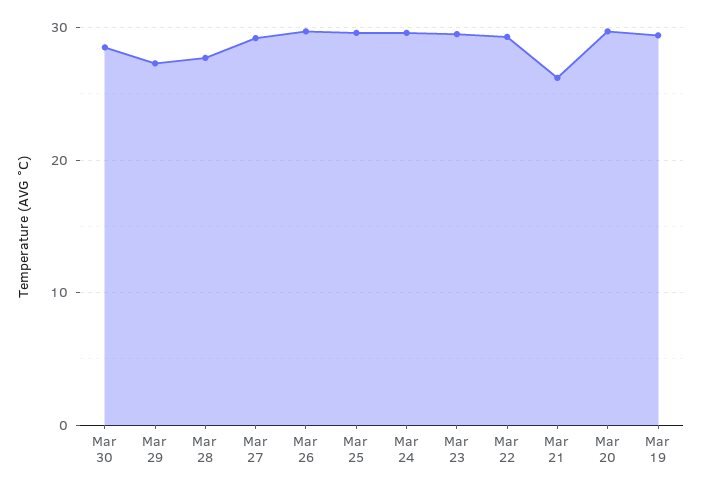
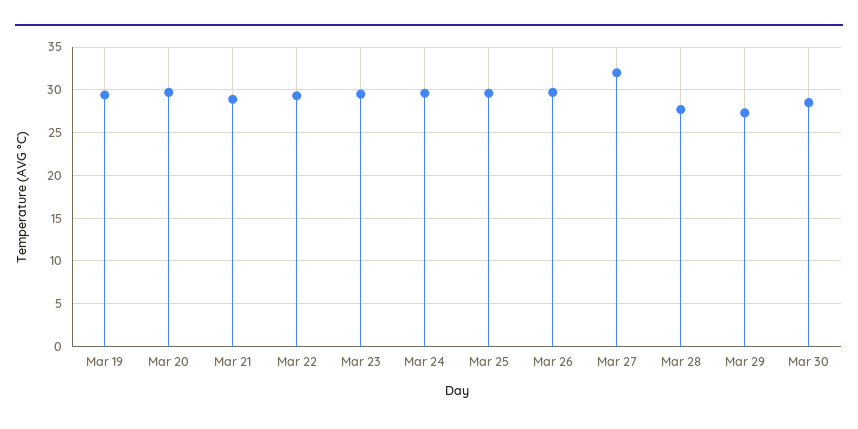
  {
    "Mar 30": 29,
    "Mar 29": 27,
    "Mar 28": 28,
-   "Mar 27": 29,
+   "Mar 27": 32,
    "Mar 26": 30,
    "Mar 25": 30,
    "Mar 24": 30,
    "Mar 23": 30,
    "Mar 22": 29,
-   "Mar 21": 26,
+   "Mar 21": 29,
    "Mar 20": 30,
    "Mar 19": 29
  }

